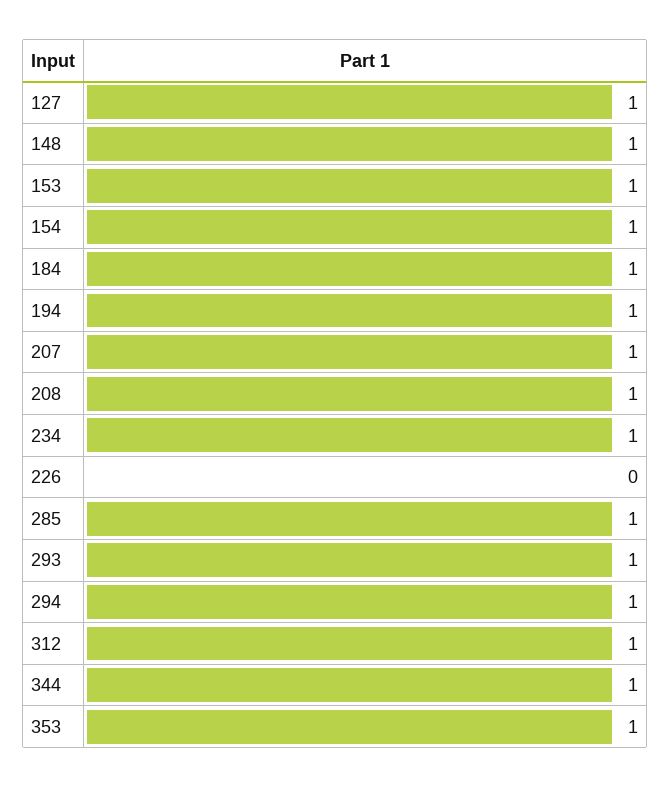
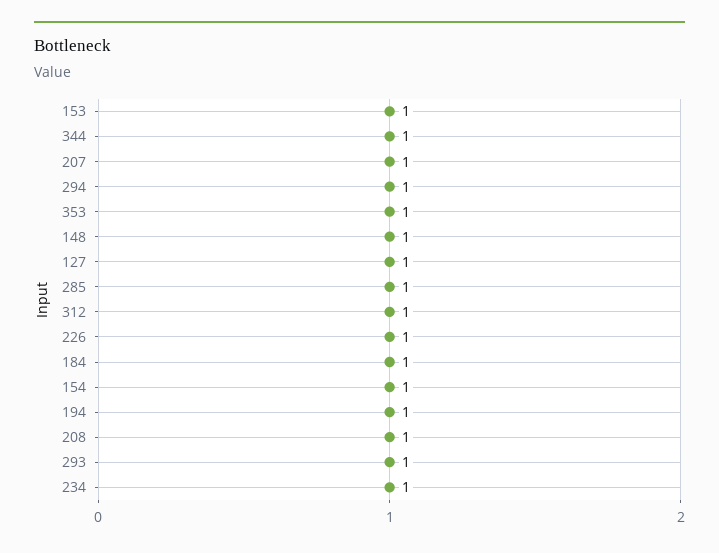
  {
    "127": 1,
    "148": 1,
    "153": 1,
    "154": 1,
    "184": 1,
    "194": 1,
    "207": 1,
    "208": 1,
    "234": 1,
-   "226": 0,
+   "226": 1,
    "285": 1,
    "293": 1,
    "294": 1,
    "312": 1,
    "344": 1,
    "353": 1
  }

